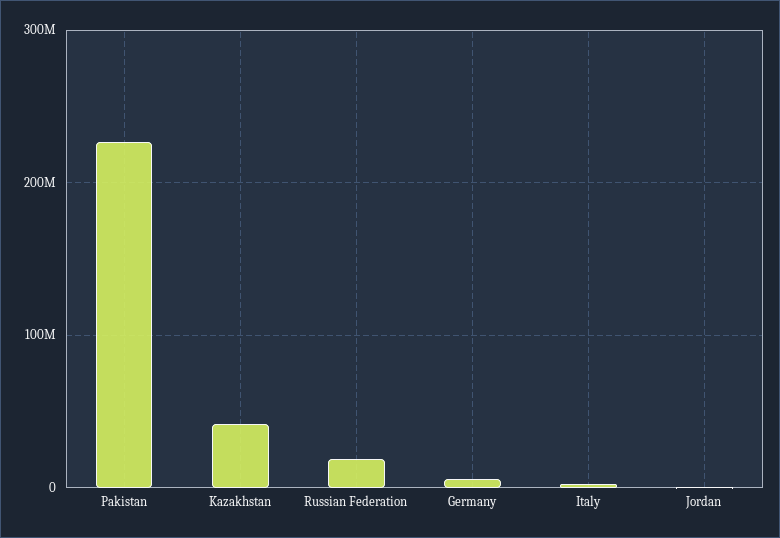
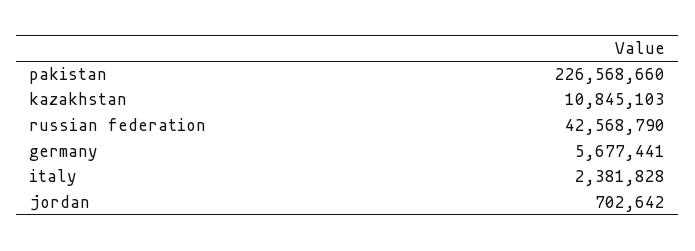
  {
    "Pakistan": 226568660,
-   "Kazakhstan": 40000000,
+   "Kazakhstan": 10845103,
-   "Russian Federation": 20000000,
+   "Russian Federation": 42568790,
    "Germany": 5677441,
    "Italy": 2381828,
    "Jordan": 702642
  }

